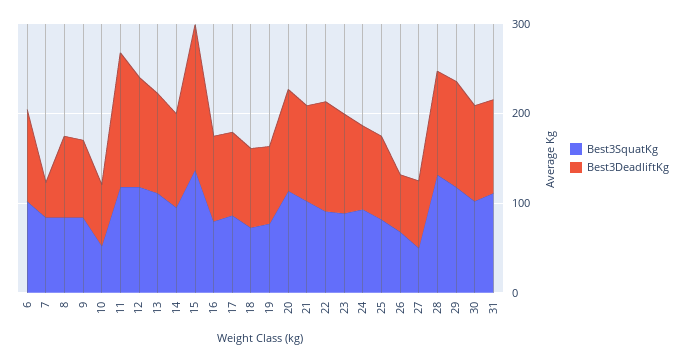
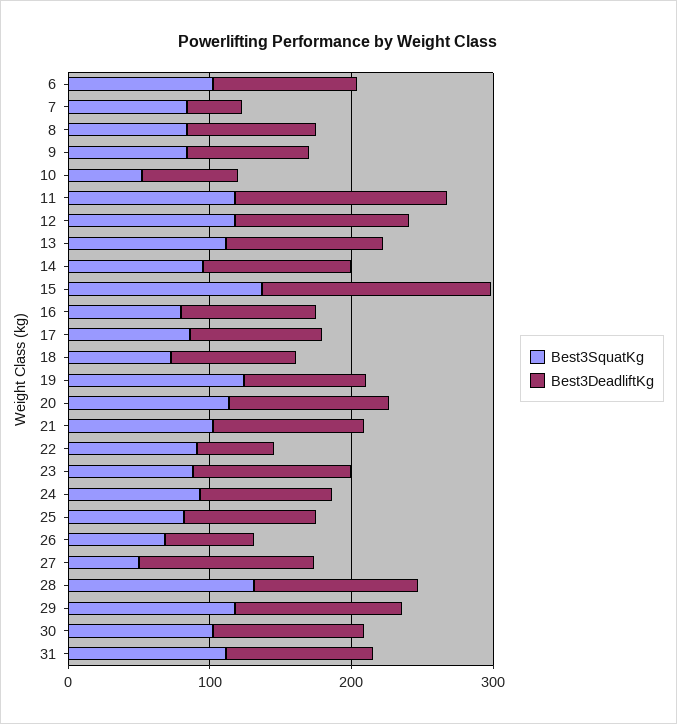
  {
    "Best3SquatKg": {
      "6": 100,
      "7": 80,
      "8": 80,
      "9": 80,
      "10": 60,
      "11": 120,
      "12": 120,
      "13": 120,
      "14": 100,
      "15": 140,
      "16": 80,
      "17": 80,
      "18": 80,
-     "19": 80,
+     "19": 120,
      "20": 120,
      "21": 100,
      "22": 100,
      "23": 80,
      "24": 100,
      "25": 80,
      "26": 60,
      "27": 40,
      "28": 140,
      "29": 120,
      "30": 100,
      "31": 120
    },
    "Best3DeadliftKg": {
      "6": 100,
      "7": 40,
      "8": 100,
      "9": 80,
      "10": 60,
      "11": 140,
      "12": 120,
      "13": 120,
      "14": 100,
      "15": 160,
      "16": 100,
      "17": 100,
      "18": 80,
      "19": 80,
      "20": 120,
      "21": 100,
-     "22": 120,
+     "22": 60,
      "23": 120,
      "24": 100,
      "25": 100,
      "26": 60,
-     "27": 80,
+     "27": 120,
      "28": 120,
      "29": 120,
      "30": 100,
      "31": 100
    }
  }

